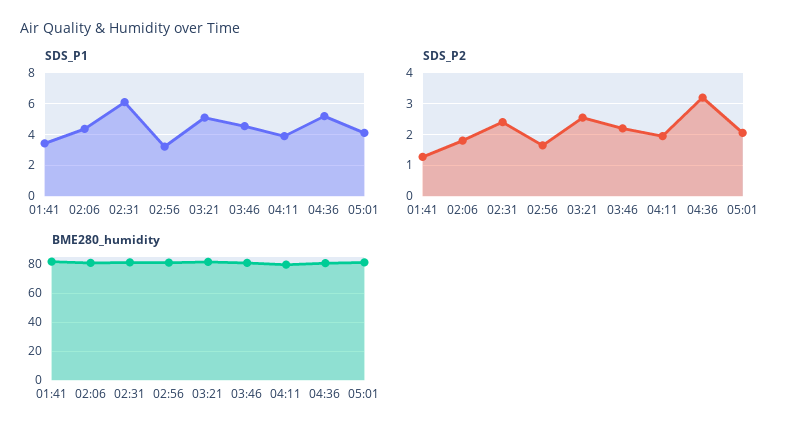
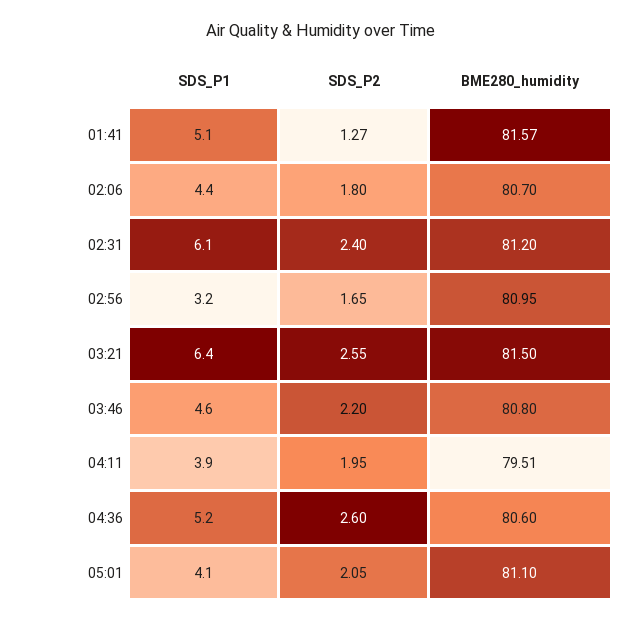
  {
    "SDS_P1": {
-     "01:41": 3.5,
+     "01:41": 5.1,
      "02:06": 4.4,
      "02:31": 6.1,
      "02:56": 3.2,
-     "03:21": 5,
+     "03:21": 6.4,
      "03:46": 4.6,
      "04:11": 3.9,
      "04:36": 5.2,
      "05:01": 4.1
    },
    "SDS_P2": {
      "01:41": 1.27,
      "02:06": 1.8,
      "02:31": 2.4,
      "02:56": 1.65,
      "03:21": 2.55,
      "03:46": 2.2,
      "04:11": 1.95,
-     "04:36": 3.2,
+     "04:36": 2.6,
      "05:01": 2.05
    },
    "BME280_humidity": {
      "01:41": 81.57,
      "02:06": 80.7,
      "02:31": 81.2,
      "02:56": 80.95,
      "03:21": 81.5,
      "03:46": 80.8,
      "04:11": 79.51,
      "04:36": 80.6,
      "05:01": 81.1
    }
  }

